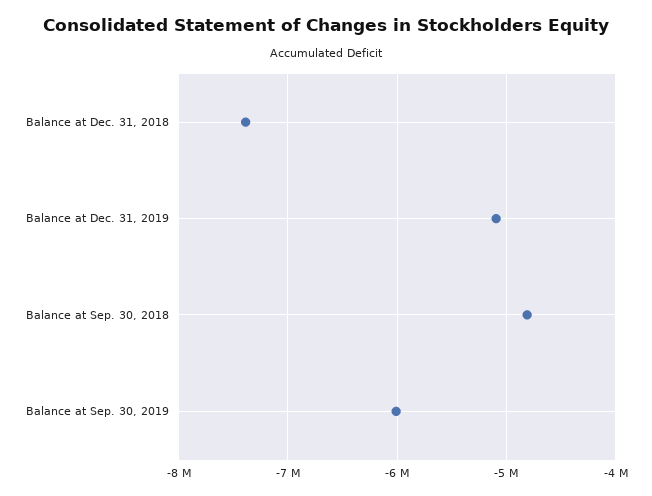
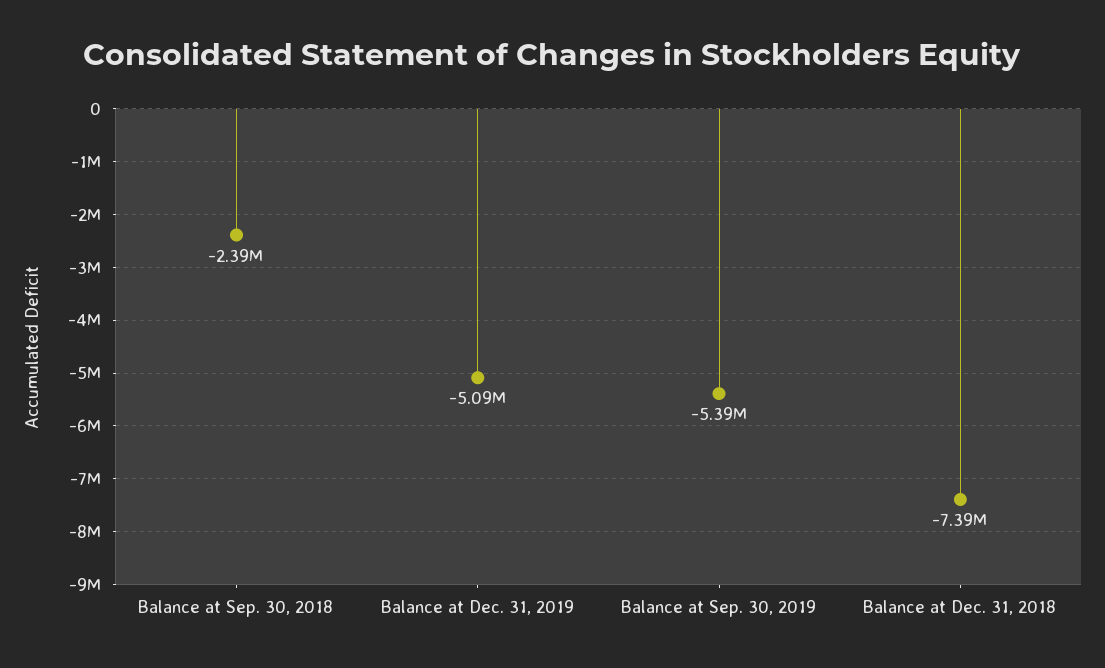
  {
    "Balance at Dec. 31, 2018": -7390000,
    "Balance at Dec. 31, 2019": -5090000,
-   "Balance at Sep. 30, 2018": -4800000,
+   "Balance at Sep. 30, 2018": -2390000,
-   "Balance at Sep. 30, 2019": -6000000
+   "Balance at Sep. 30, 2019": -5390000
  }

